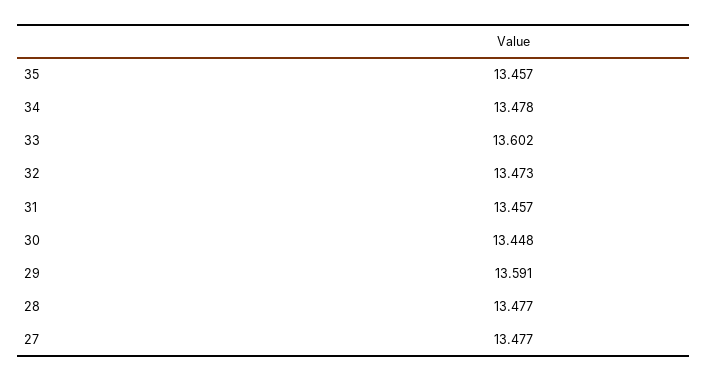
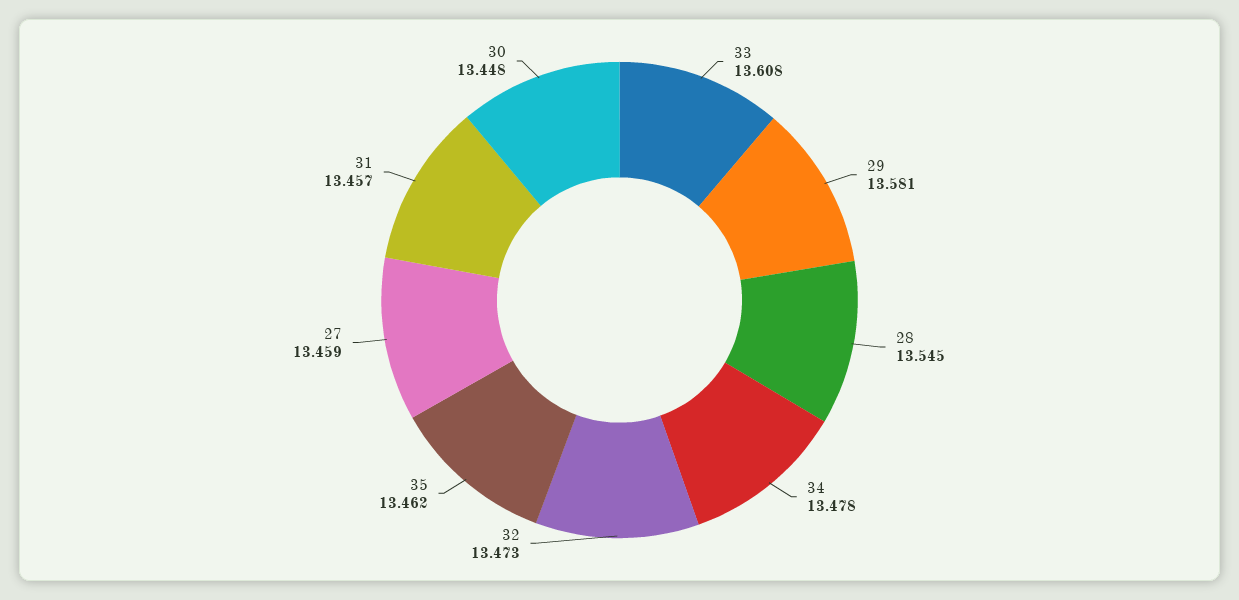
  {
-   "35": 13.457,
+   "35": 13.462,
    "34": 13.478,
-   "33": 13.602,
+   "33": 13.608,
    "32": 13.473,
    "31": 13.457,
    "30": 13.448,
-   "29": 13.591,
+   "29": 13.581,
-   "28": 13.477,
+   "28": 13.545,
-   "27": 13.477
+   "27": 13.459
  }

